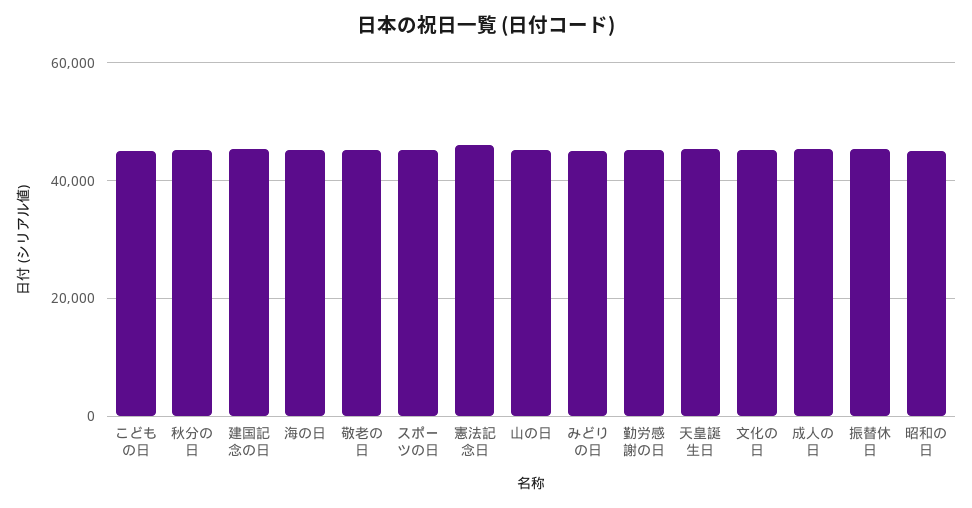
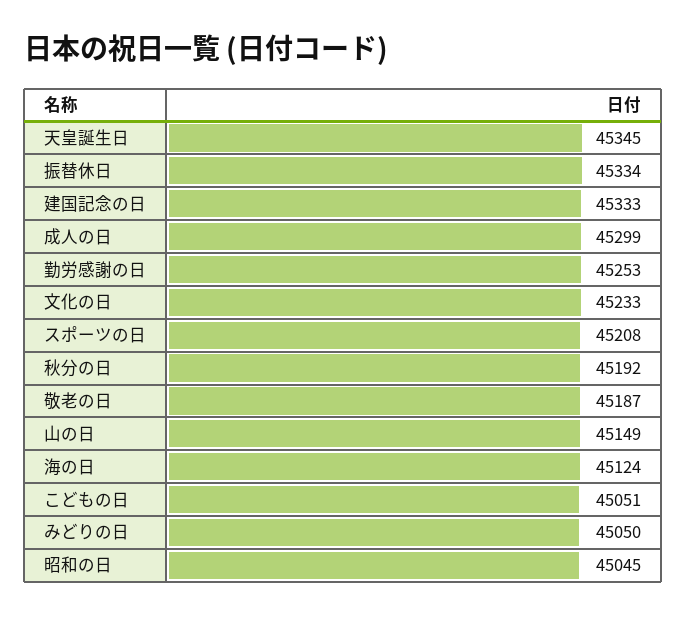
  {
    "こどもの日": 45051,
    "秋分の日": 45192,
    "建国記念の日": 45333,
    "海の日": 45124,
    "敬老の日": 45187,
    "スポーツの日": 45208,
-   "憲法記念日": 46000,
    "山の日": 45149,
    "みどりの日": 45050,
    "勤労感謝の日": 45253,
    "天皇誕生日": 45345,
    "文化の日": 45233,
    "成人の日": 45299,
    "振替休日": 45334,
    "昭和の日": 45045
  }

